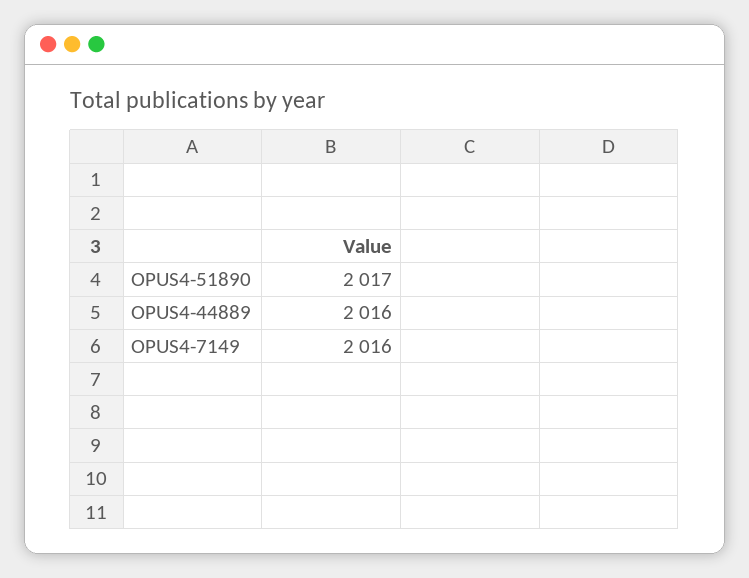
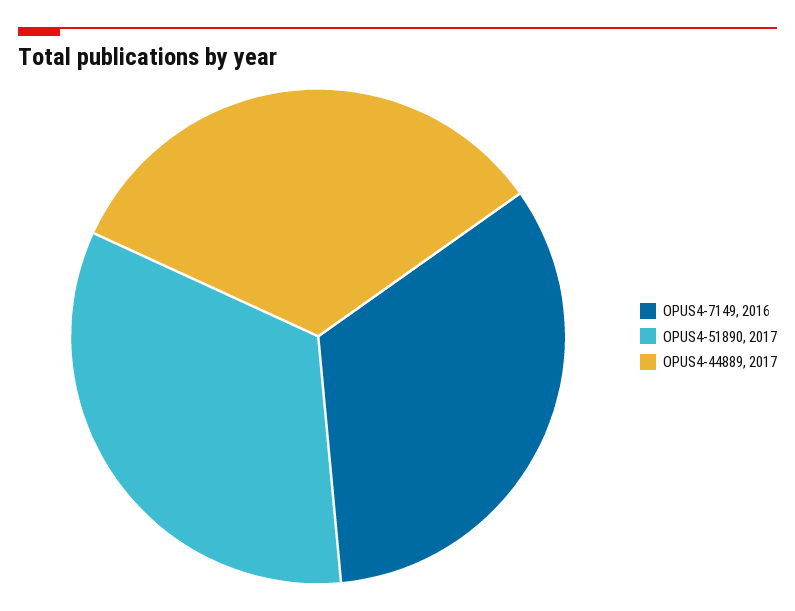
  {
    "OPUS4-51890": 2017,
-   "OPUS4-44889": 2016,
+   "OPUS4-44889": 2017,
    "OPUS4-7149": 2016
  }

